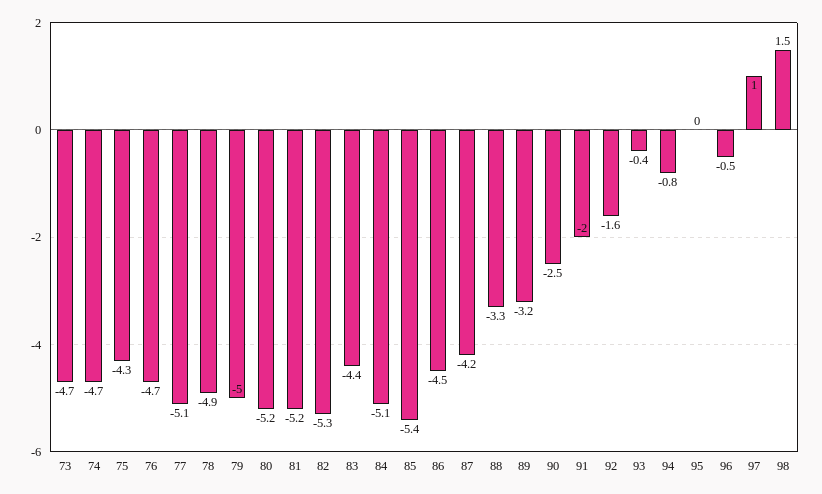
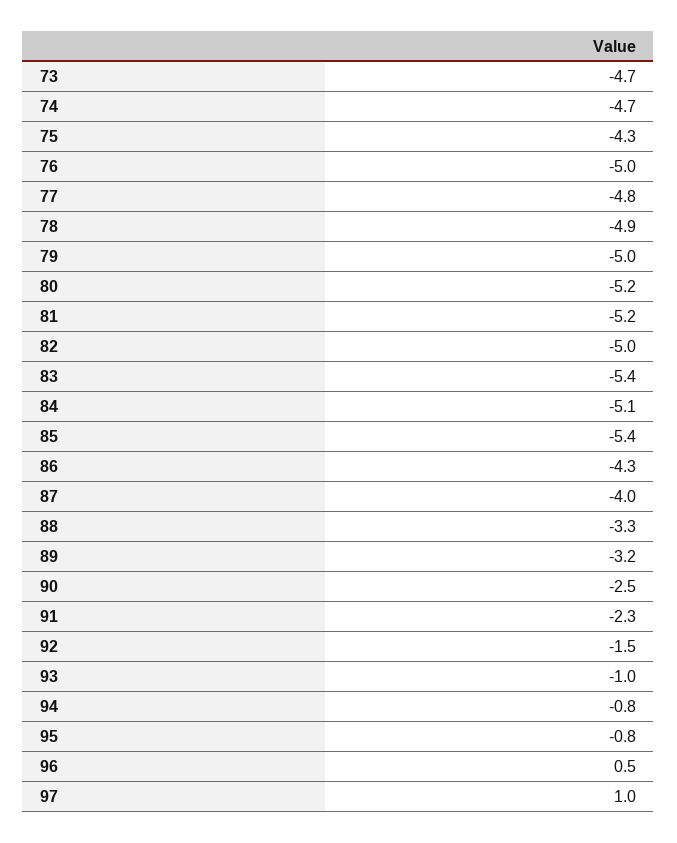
  {
    "73": -4.7,
    "74": -4.7,
    "75": -4.3,
-   "76": -4.7,
+   "76": -5,
-   "77": -5.1,
+   "77": -4.8,
    "78": -4.9,
    "79": -5,
    "80": -5.2,
    "81": -5.2,
-   "82": -5.3,
+   "82": -5,
-   "83": -4.4,
+   "83": -5.4,
    "84": -5.1,
    "85": -5.4,
-   "86": -4.5,
+   "86": -4.3,
-   "87": -4.2,
+   "87": -4,
    "88": -3.3,
    "89": -3.2,
    "90": -2.5,
-   "91": -2,
+   "91": -2.3,
-   "92": -1.6,
+   "92": -1.5,
-   "93": -0.4,
+   "93": -1,
    "94": -0.8,
-   "95": 0,
+   "95": -0.8,
-   "96": -0.5,
+   "96": 0.5,
-   "97": 1,
+   "97": 1
-   "98": 1.5
  }

